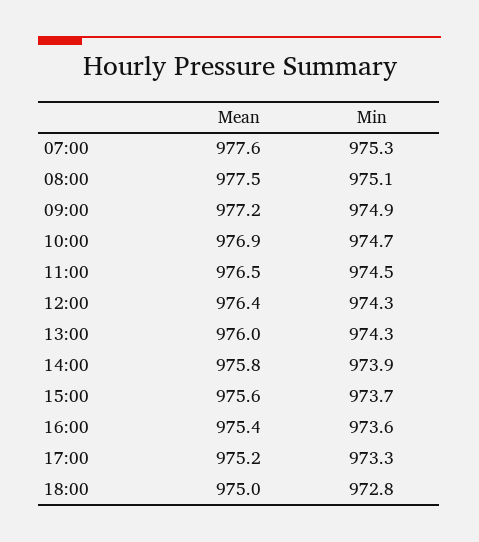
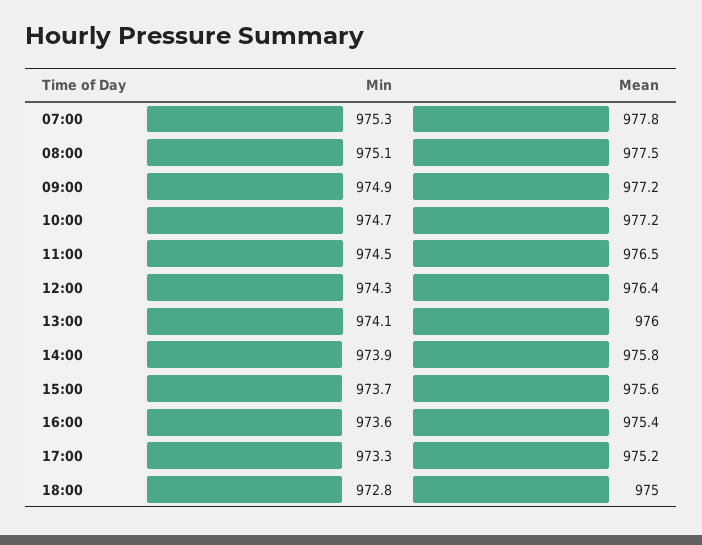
  {
    "Mean": {
-     "07:00": 977.6,
+     "07:00": 977.8,
      "08:00": 977.5,
      "09:00": 977.2,
-     "10:00": 976.9,
+     "10:00": 977.2,
      "11:00": 976.5,
      "12:00": 976.4,
      "13:00": 976,
      "14:00": 975.8,
      "15:00": 975.6,
      "16:00": 975.4,
      "17:00": 975.2,
      "18:00": 975
    },
    "Min": {
      "07:00": 975.3,
      "08:00": 975.1,
      "09:00": 974.9,
      "10:00": 974.7,
      "11:00": 974.5,
      "12:00": 974.3,
-     "13:00": 974.3,
+     "13:00": 974.1,
      "14:00": 973.9,
      "15:00": 973.7,
      "16:00": 973.6,
      "17:00": 973.3,
      "18:00": 972.8
    }
  }

